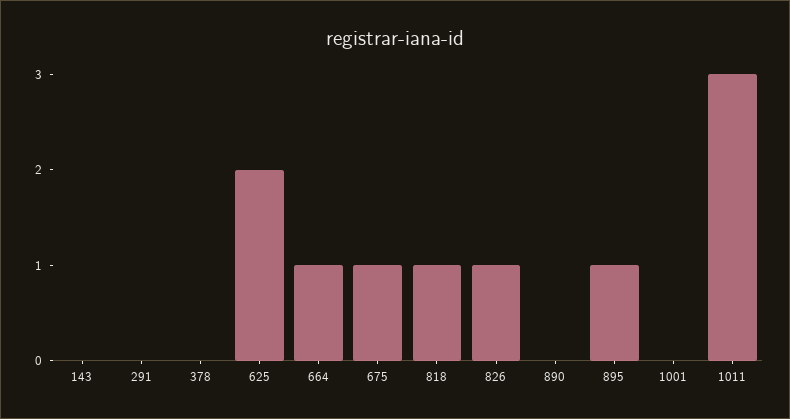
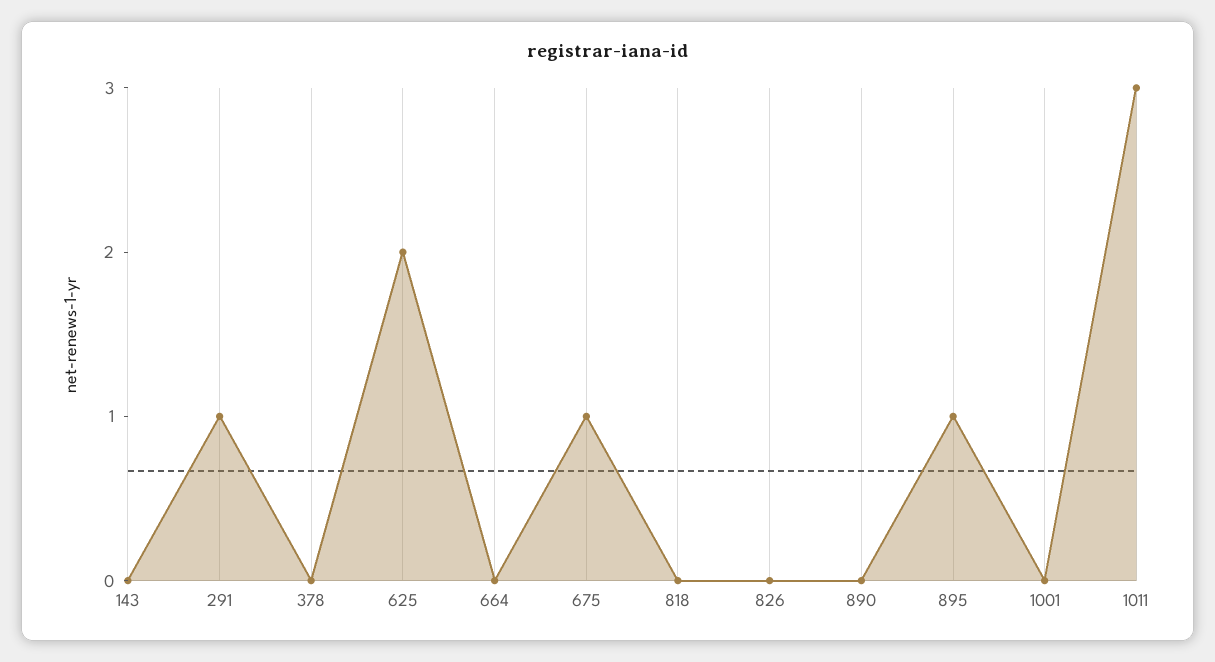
  {
    "143": 0,
-   "291": 0,
+   "291": 1,
    "378": 0,
    "625": 2,
-   "664": 1,
+   "664": 0,
    "675": 1,
-   "818": 1,
+   "818": 0,
-   "826": 1,
+   "826": 0,
    "890": 0,
    "895": 1,
    "1001": 0,
    "1011": 3
  }

